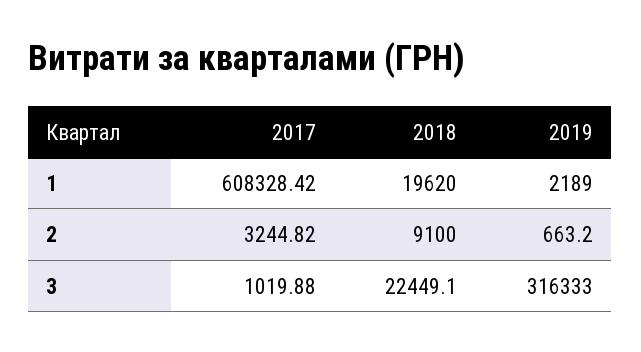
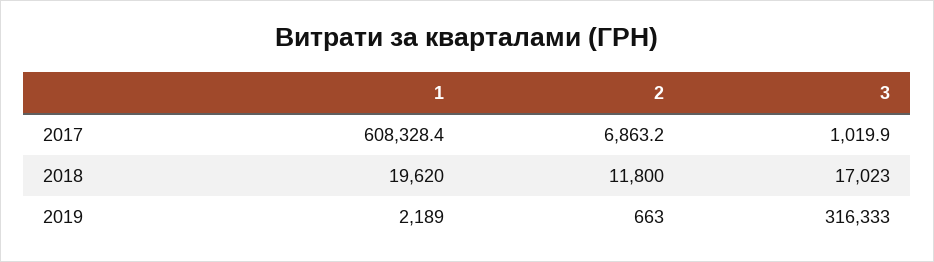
  {
    "2017": {
      "1": 608328.42,
-     "2": 3244.82,
+     "2": 6863.2,
      "3": 1019.88
    },
    "2018": {
      "1": 19620,
-     "2": 9100,
+     "2": 11800,
-     "3": 22449.1
+     "3": 17023
    },
    "2019": {
      "1": 2189,
      "2": 663.2,
      "3": 316333
    }
  }

